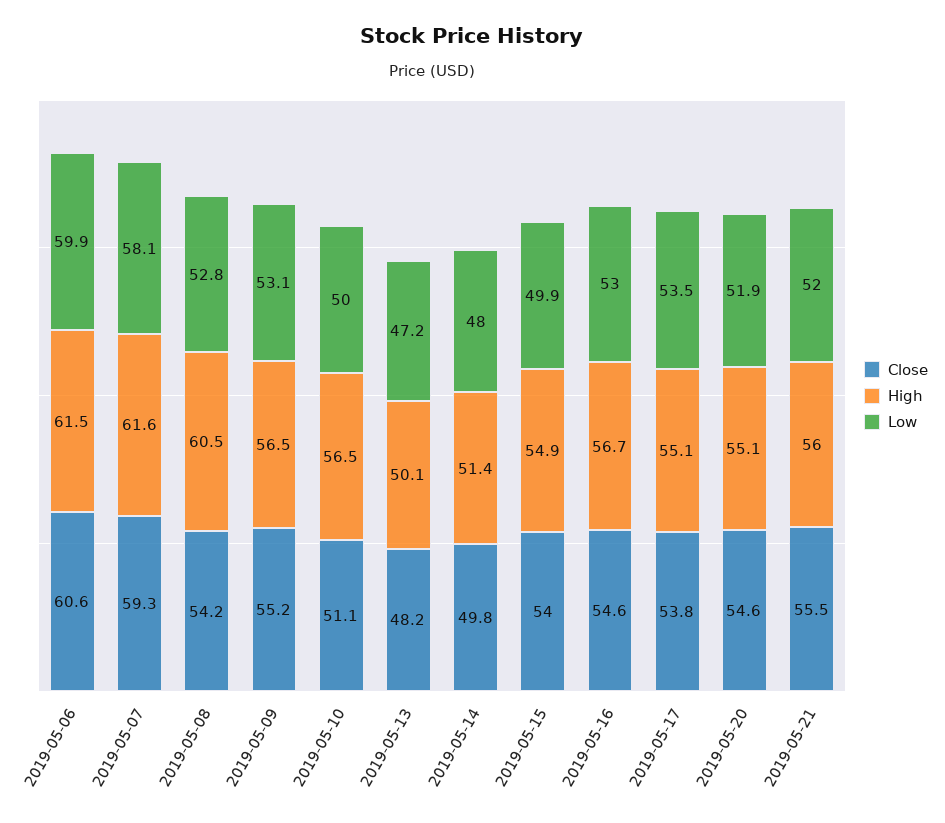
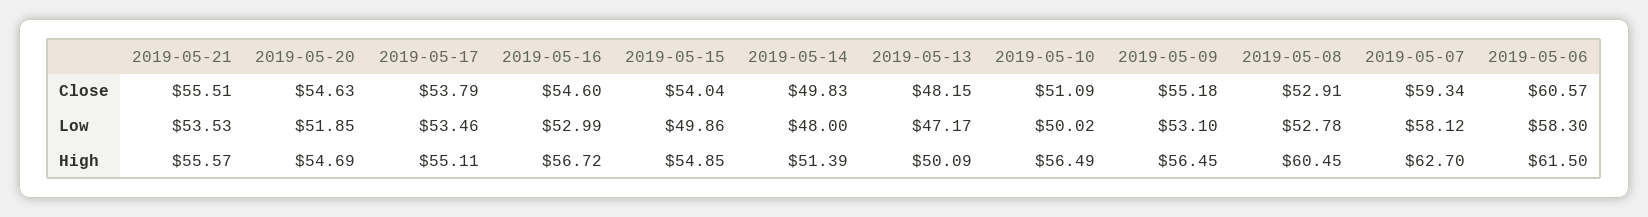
  {
    "Close": {
      "2019-05-06": 60.57,
      "2019-05-07": 59.34,
-     "2019-05-08": 54.2,
+     "2019-05-08": 52.91,
      "2019-05-09": 55.18,
      "2019-05-10": 51.09,
      "2019-05-13": 48.15,
      "2019-05-14": 49.83,
      "2019-05-15": 54.04,
      "2019-05-16": 54.6,
      "2019-05-17": 53.79,
      "2019-05-20": 54.63,
      "2019-05-21": 55.51
    },
    "High": {
      "2019-05-06": 61.5,
-     "2019-05-07": 61.6,
+     "2019-05-07": 62.7,
      "2019-05-08": 60.45,
      "2019-05-09": 56.45,
      "2019-05-10": 56.49,
      "2019-05-13": 50.09,
      "2019-05-14": 51.39,
      "2019-05-15": 54.85,
      "2019-05-16": 56.72,
      "2019-05-17": 55.11,
-     "2019-05-20": 55.1,
+     "2019-05-20": 54.69,
-     "2019-05-21": 56
+     "2019-05-21": 55.57
    },
    "Low": {
-     "2019-05-06": 59.9,
+     "2019-05-06": 58.3,
      "2019-05-07": 58.12,
      "2019-05-08": 52.78,
      "2019-05-09": 53.1,
      "2019-05-10": 50.02,
      "2019-05-13": 47.17,
      "2019-05-14": 48,
      "2019-05-15": 49.86,
      "2019-05-16": 52.99,
      "2019-05-17": 53.46,
      "2019-05-20": 51.85,
-     "2019-05-21": 52
+     "2019-05-21": 53.53
    }
  }

